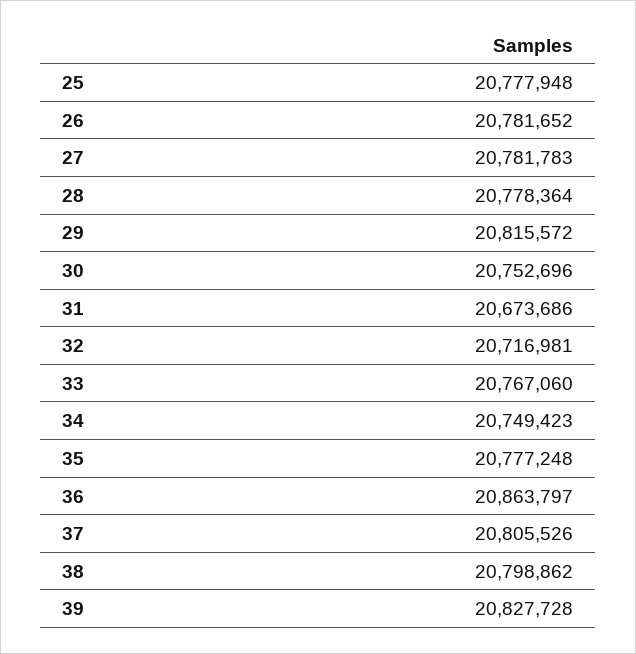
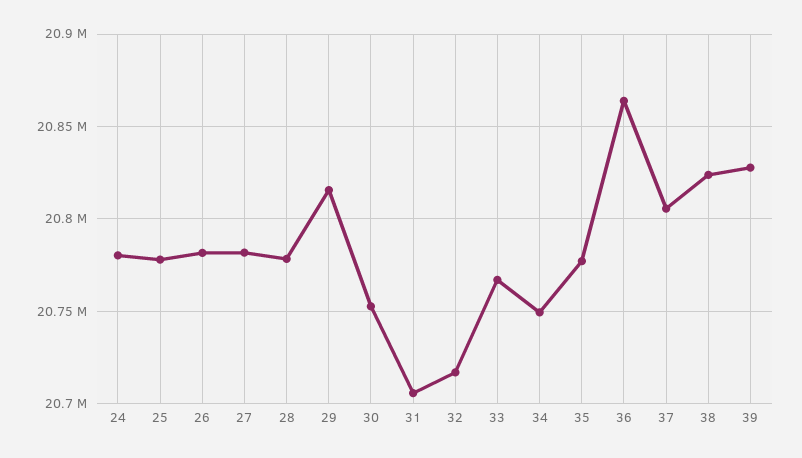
  {
    "25": 20777948,
    "26": 20781652,
    "27": 20781783,
    "28": 20778364,
    "29": 20815572,
    "30": 20752696,
-   "31": 20673686,
+   "31": 20705000,
    "32": 20716981,
    "33": 20767060,
    "34": 20749423,
    "35": 20777248,
    "36": 20863797,
    "37": 20805526,
-   "38": 20798862,
+   "38": 20825000,
-   "39": 20827728
+   "39": 20827728,
+   "24": 20780000
  }

